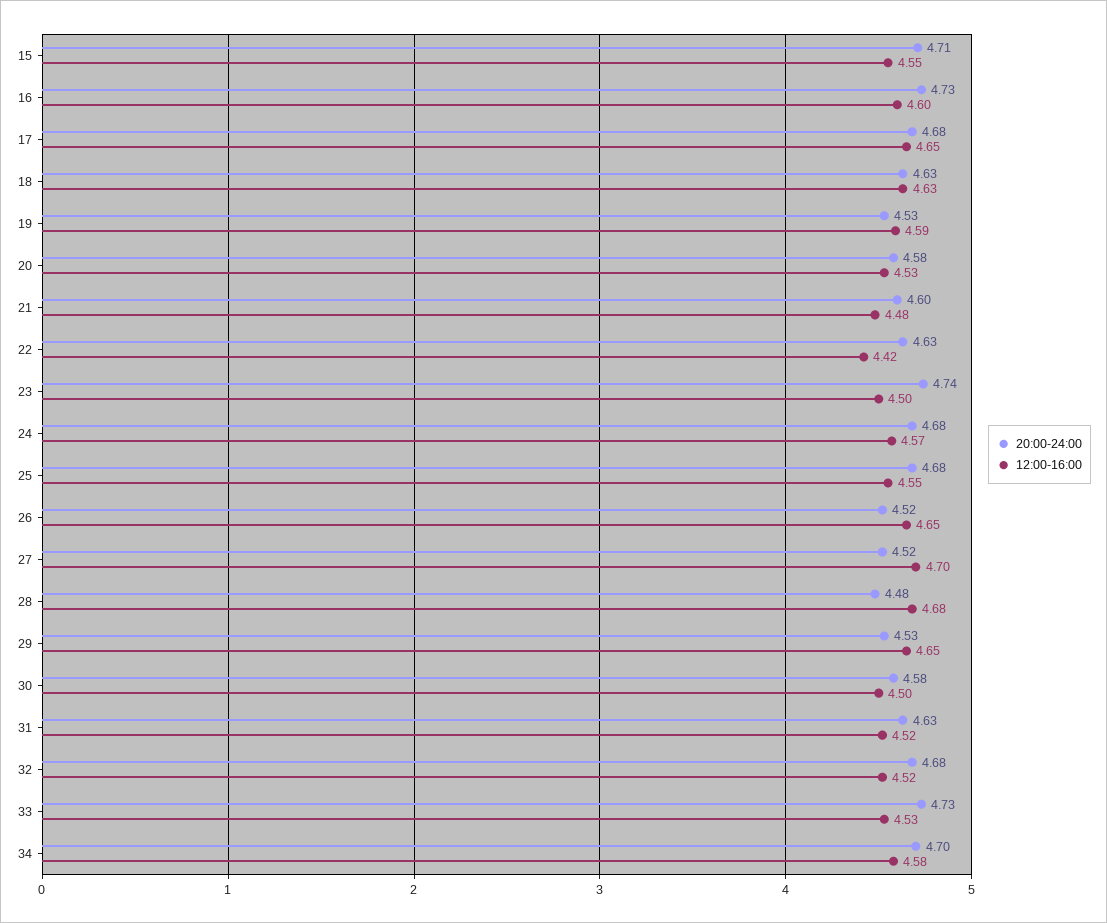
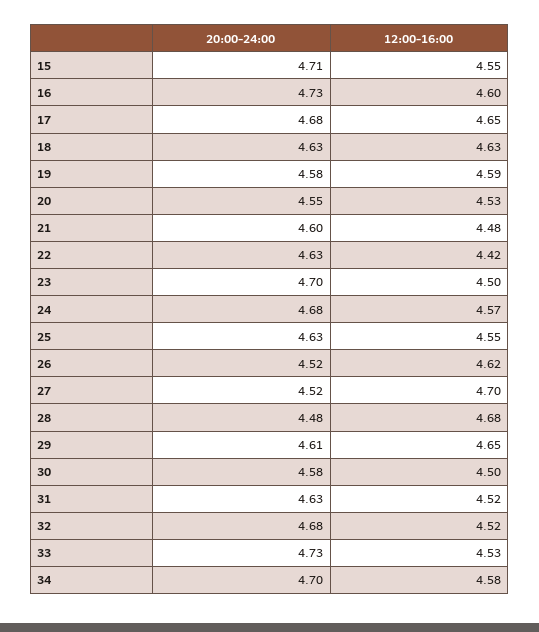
  {
    "20:00-24:00": {
      "15": 4.71,
      "16": 4.73,
      "17": 4.68,
      "18": 4.63,
-     "19": 4.53,
+     "19": 4.58,
-     "20": 4.58,
+     "20": 4.55,
      "21": 4.6,
      "22": 4.63,
-     "23": 4.74,
+     "23": 4.7,
      "24": 4.68,
-     "25": 4.68,
+     "25": 4.63,
      "26": 4.52,
      "27": 4.52,
      "28": 4.48,
-     "29": 4.53,
+     "29": 4.61,
      "30": 4.58,
      "31": 4.63,
      "32": 4.68,
      "33": 4.73,
      "34": 4.7
    },
    "12:00-16:00": {
      "15": 4.55,
      "16": 4.6,
      "17": 4.65,
      "18": 4.63,
      "19": 4.59,
      "20": 4.53,
      "21": 4.48,
      "22": 4.42,
      "23": 4.5,
      "24": 4.57,
      "25": 4.55,
-     "26": 4.65,
+     "26": 4.62,
      "27": 4.7,
      "28": 4.68,
      "29": 4.65,
      "30": 4.5,
      "31": 4.52,
      "32": 4.52,
      "33": 4.53,
      "34": 4.58
    }
  }

